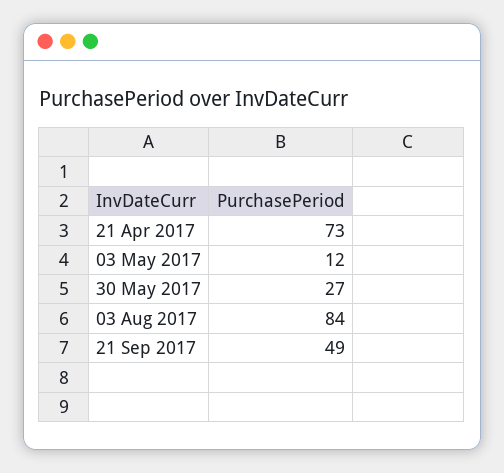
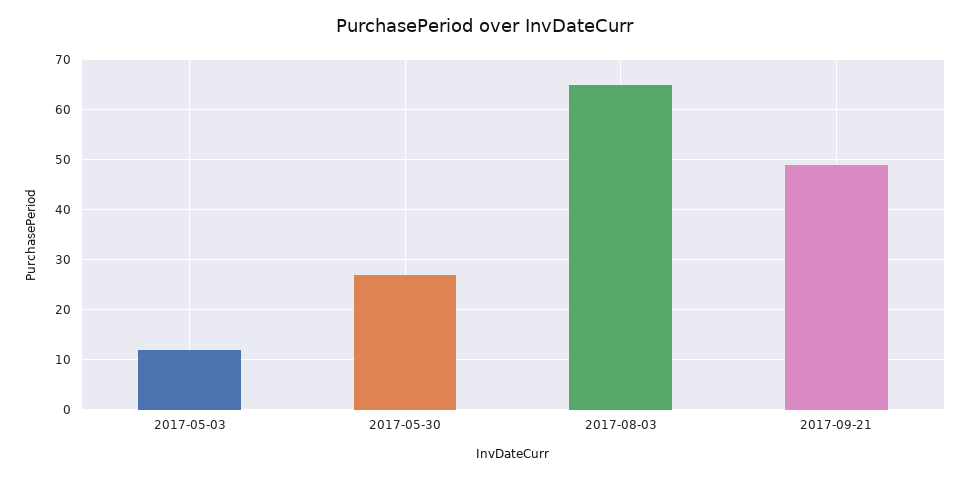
  {
-   "21 Apr 2017": 73,
    "03 May 2017": 12,
    "30 May 2017": 27,
-   "03 Aug 2017": 84,
+   "03 Aug 2017": 65,
    "21 Sep 2017": 49
  }

